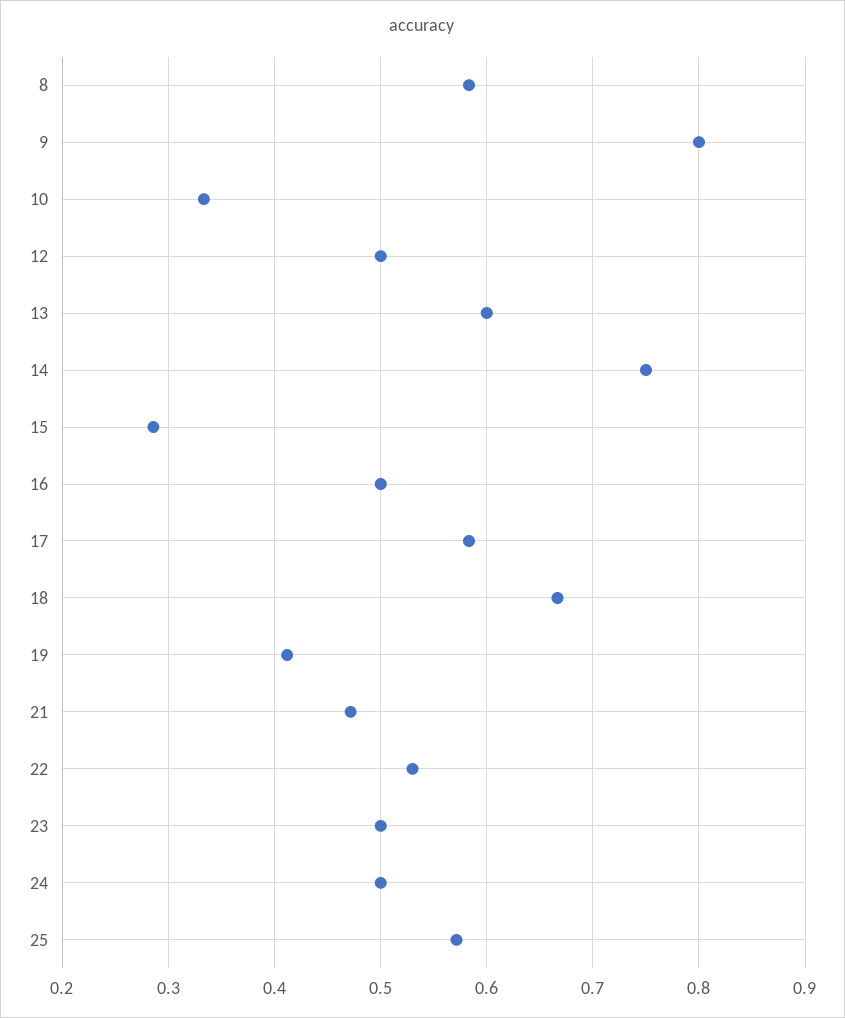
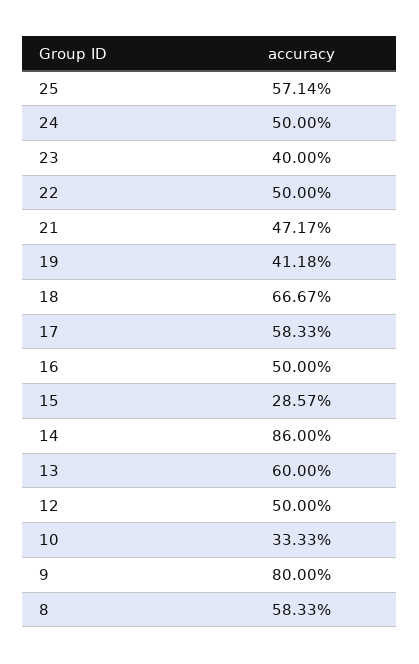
  {
    "8": 0.5833,
    "9": 0.8,
    "10": 0.3333,
    "12": 0.5,
    "13": 0.6,
-   "14": 0.75,
+   "14": 0.86,
    "15": 0.2857,
    "16": 0.5,
    "17": 0.5833,
    "18": 0.6667,
    "19": 0.4118,
    "21": 0.4717,
-   "22": 0.53,
+   "22": 0.5,
-   "23": 0.5,
+   "23": 0.4,
    "24": 0.5,
    "25": 0.5714
  }

